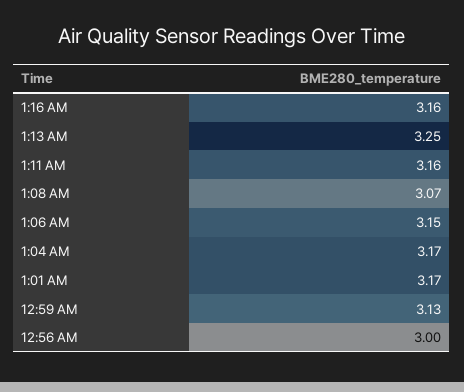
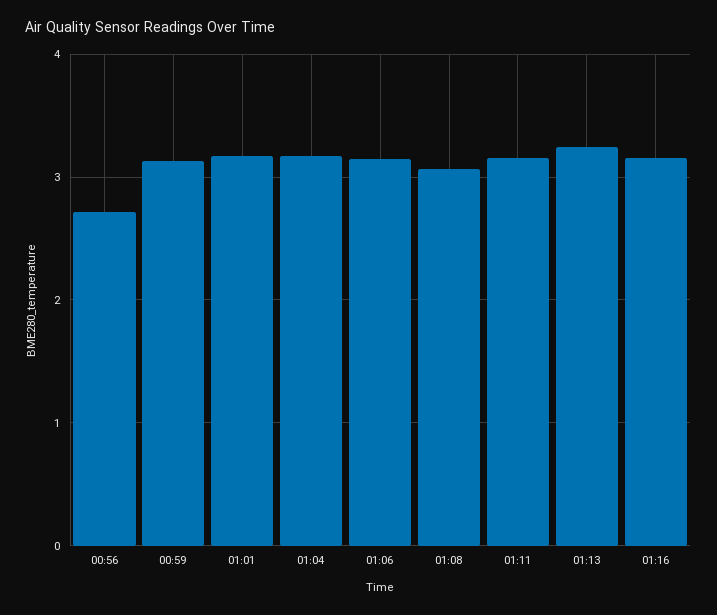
  {
    "1:16 AM": 3.16,
    "1:13 AM": 3.25,
    "1:11 AM": 3.16,
    "1:08 AM": 3.07,
    "1:06 AM": 3.15,
    "1:04 AM": 3.17,
    "1:01 AM": 3.17,
    "12:59 AM": 3.13,
-   "12:56 AM": 3
+   "12:56 AM": 2.7
  }

